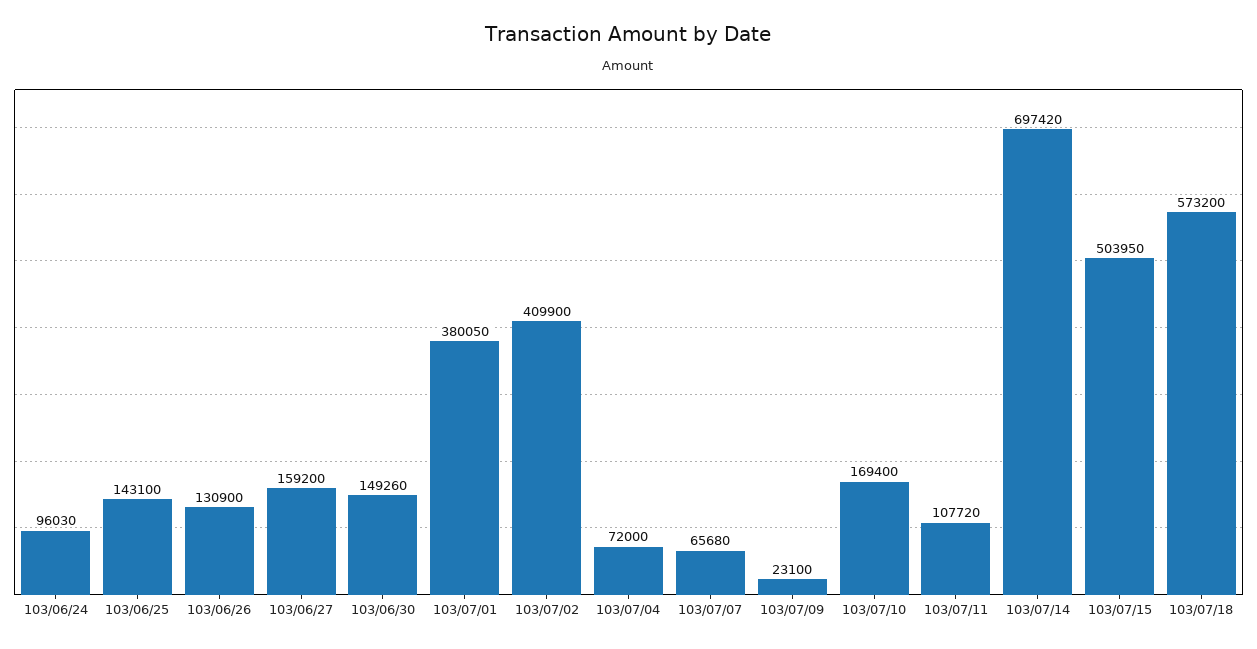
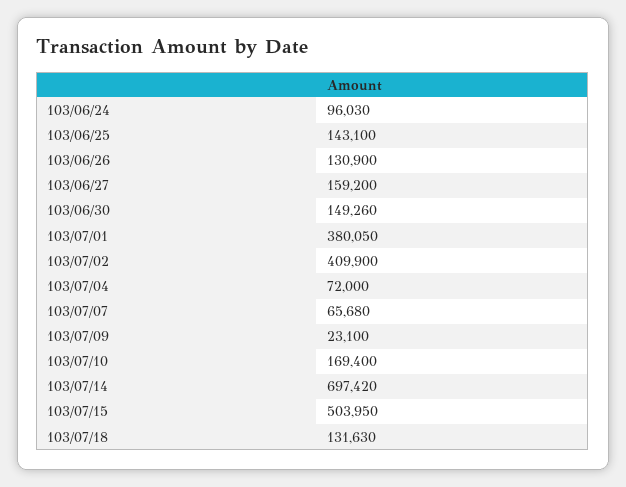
  {
    "103/06/24": 96030,
    "103/06/25": 143100,
    "103/06/26": 130900,
    "103/06/27": 159200,
    "103/06/30": 149260,
    "103/07/01": 380050,
    "103/07/02": 409900,
    "103/07/04": 72000,
    "103/07/07": 65680,
    "103/07/09": 23100,
    "103/07/10": 169400,
-   "103/07/11": 107720,
    "103/07/14": 697420,
    "103/07/15": 503950,
-   "103/07/18": 573200
+   "103/07/18": 131630
  }

